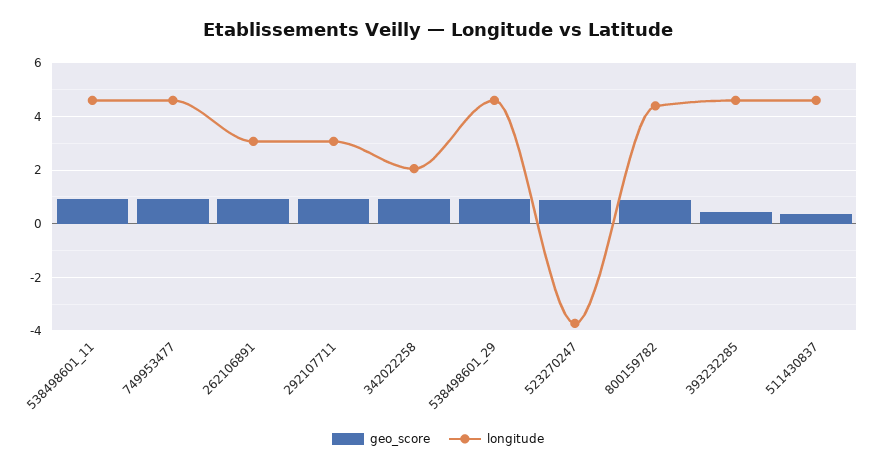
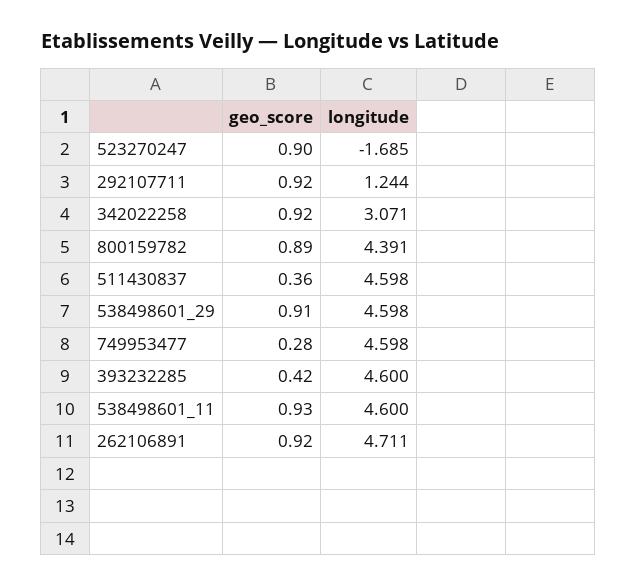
  {
    "geo_score": {
      "538498601_11": 0.93,
-     "749953477": 1,
+     "749953477": 0.28,
      "262106891": 0.92,
      "292107711": 0.92,
      "342022258": 0.92,
      "538498601_29": 0.91,
      "523270247": 0.9,
      "800159782": 0.89,
      "393232285": 0.42,
      "511430837": 0.36
    },
    "longitude": {
      "538498601_11": 4.6,
      "749953477": 4.598,
-     "262106891": 3,
+     "262106891": 4.711,
-     "292107711": 3,
+     "292107711": 1.244,
-     "342022258": 2,
+     "342022258": 3.071,
      "538498601_29": 4.598,
-     "523270247": -3.75,
+     "523270247": -1.685,
      "800159782": 4.391,
      "393232285": 4.6,
      "511430837": 4.598
    }
  }

